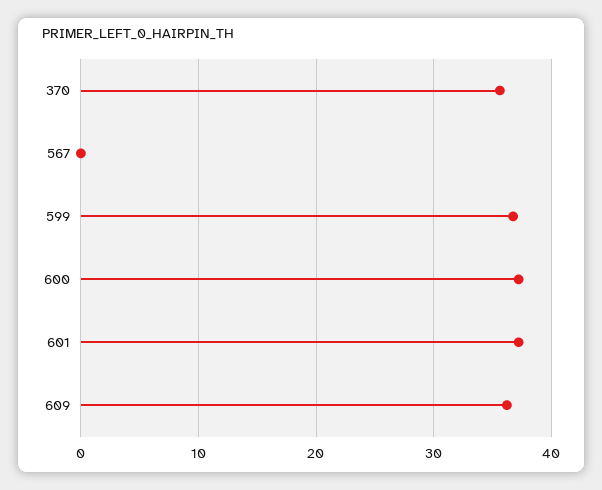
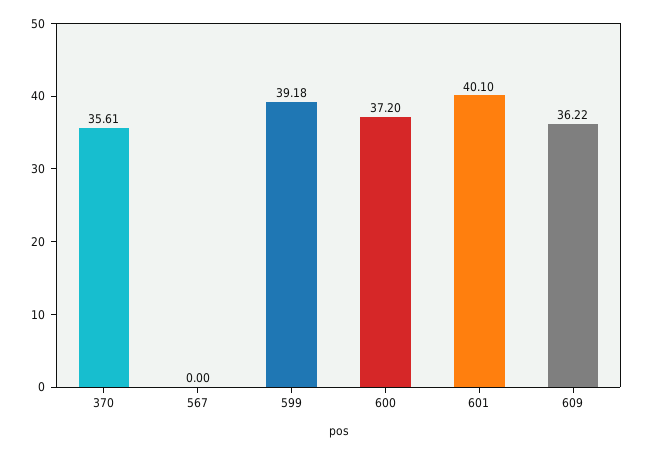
  {
    "370": 35.61,
    "567": 0,
-   "599": 37,
+   "599": 39.18,
    "600": 37.2,
-   "601": 37,
+   "601": 40.1,
    "609": 36.22
  }

